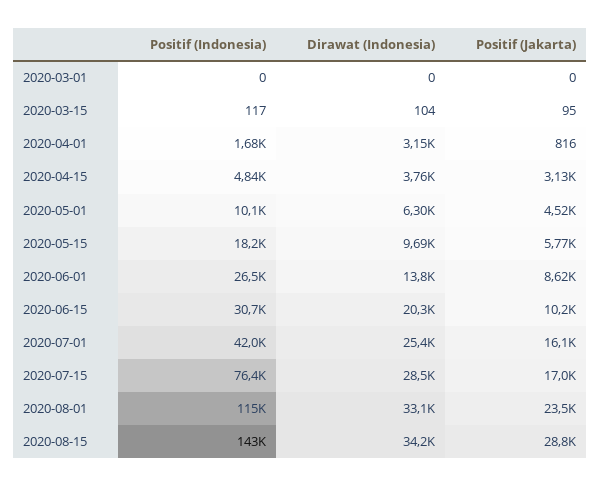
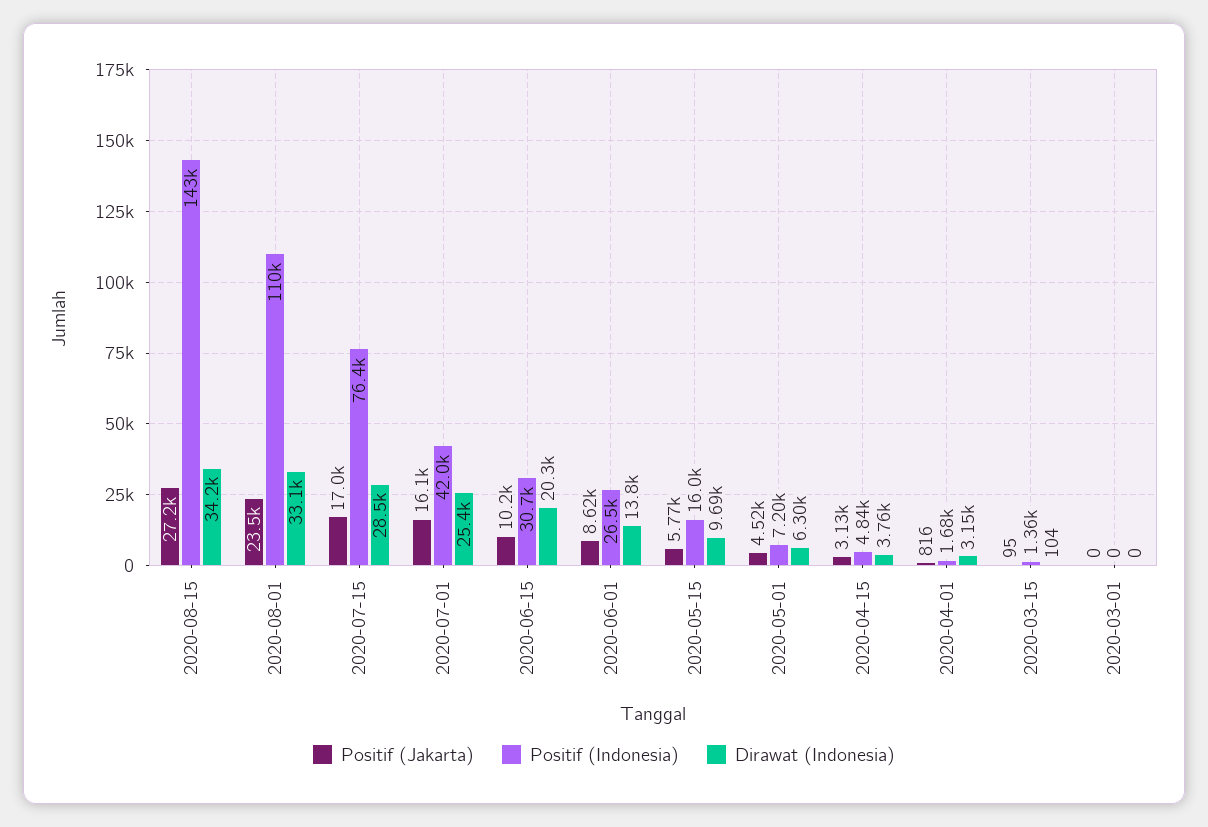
  {
    "Positif (Indonesia)": {
      "2020-03-01": 0,
-     "2020-03-15": 117,
+     "2020-03-15": 1360,
      "2020-04-01": 1680,
      "2020-04-15": 4840,
-     "2020-05-01": 10100,
+     "2020-05-01": 7200,
-     "2020-05-15": 18200,
+     "2020-05-15": 16000,
      "2020-06-01": 26500,
      "2020-06-15": 30700,
      "2020-07-01": 42000,
      "2020-07-15": 76400,
-     "2020-08-01": 115000,
+     "2020-08-01": 110000,
      "2020-08-15": 143000
    },
    "Dirawat (Indonesia)": {
      "2020-03-01": 0,
      "2020-03-15": 104,
      "2020-04-01": 3150,
      "2020-04-15": 3760,
      "2020-05-01": 6300,
      "2020-05-15": 9690,
      "2020-06-01": 13800,
      "2020-06-15": 20300,
      "2020-07-01": 25400,
      "2020-07-15": 28500,
      "2020-08-01": 33100,
      "2020-08-15": 34200
    },
    "Positif (Jakarta)": {
      "2020-03-01": 0,
      "2020-03-15": 95,
      "2020-04-01": 816,
      "2020-04-15": 3130,
      "2020-05-01": 4520,
      "2020-05-15": 5770,
      "2020-06-01": 8620,
      "2020-06-15": 10200,
      "2020-07-01": 16100,
      "2020-07-15": 17000,
      "2020-08-01": 23500,
-     "2020-08-15": 28800
+     "2020-08-15": 27200
    }
  }

